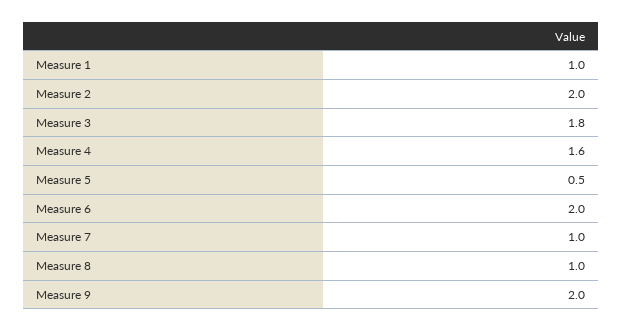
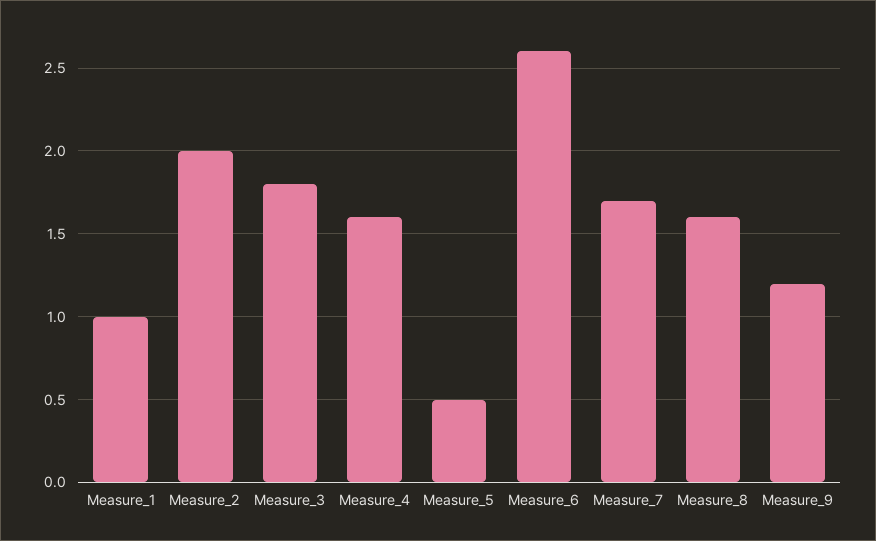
  {
    "Measure 1": 1,
    "Measure 2": 2,
    "Measure 3": 1.8,
    "Measure 4": 1.6,
    "Measure 5": 0.5,
-   "Measure 6": 2,
+   "Measure 6": 2.6,
-   "Measure 7": 1,
+   "Measure 7": 1.7,
-   "Measure 8": 1,
+   "Measure 8": 1.6,
-   "Measure 9": 2
+   "Measure 9": 1.2
  }

